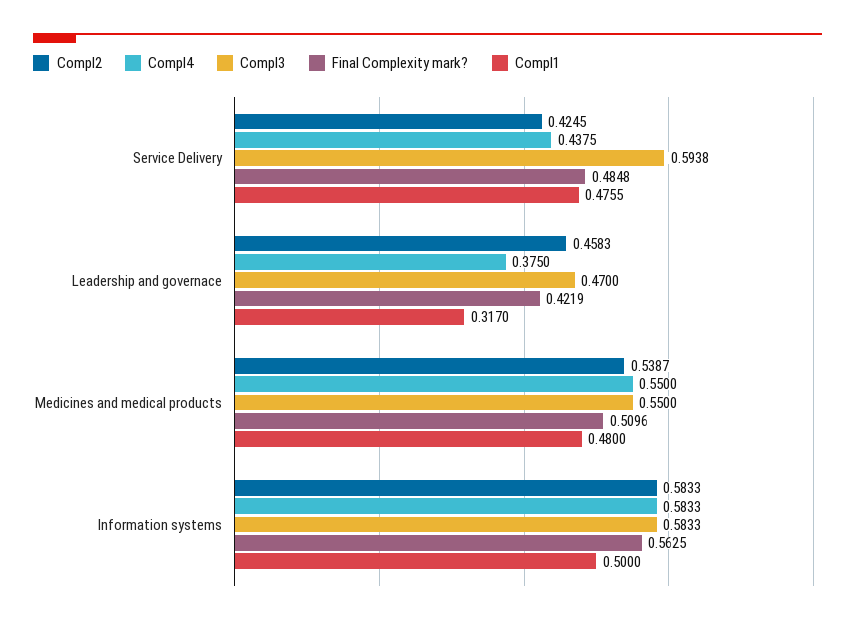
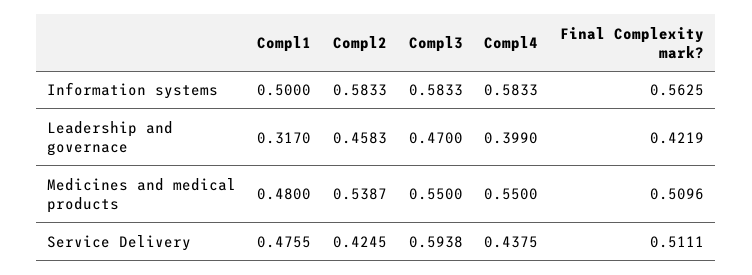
  {
    "Compl2": {
      "Service Delivery": 0.4245,
      "Leadership and governace": 0.4583,
      "Medicines and medical products": 0.5387,
      "Information systems": 0.5833
    },
    "Compl4": {
      "Service Delivery": 0.4375,
-     "Leadership and governace": 0.375,
+     "Leadership and governace": 0.399,
      "Medicines and medical products": 0.55,
      "Information systems": 0.5833
    },
    "Compl3": {
      "Service Delivery": 0.5938,
      "Leadership and governace": 0.47,
      "Medicines and medical products": 0.55,
      "Information systems": 0.5833
    },
    "Final Complexity mark?": {
-     "Service Delivery": 0.4848,
+     "Service Delivery": 0.5111,
      "Leadership and governace": 0.4219,
      "Medicines and medical products": 0.5096,
      "Information systems": 0.5625
    },
    "Compl1": {
      "Service Delivery": 0.4755,
      "Leadership and governace": 0.317,
      "Medicines and medical products": 0.48,
      "Information systems": 0.5
    }
  }

